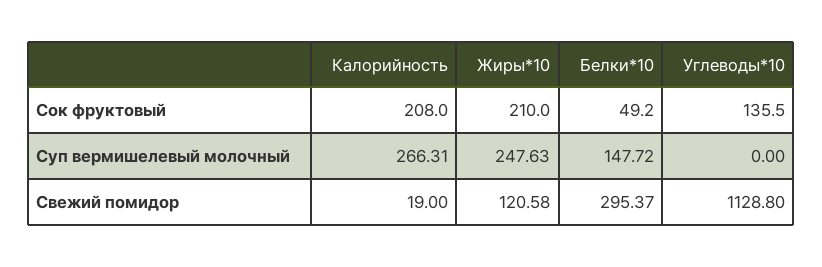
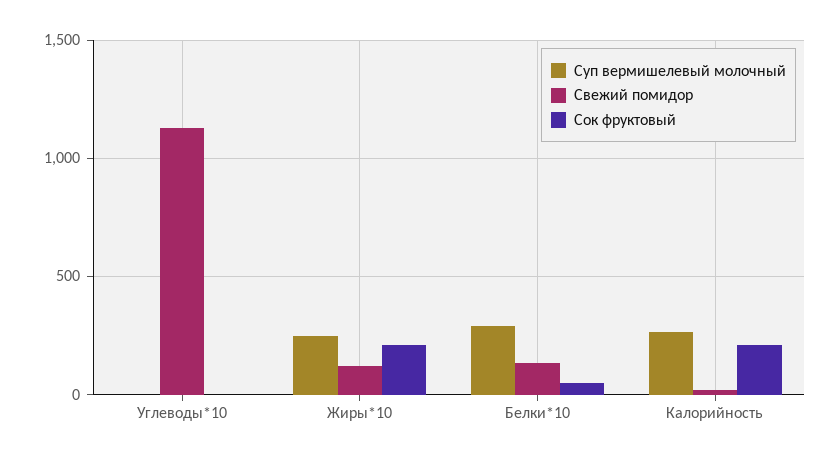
  {
    "Сок фруктовый": {
      "Калорийность": 208,
      "Жиры*10": 210,
      "Белки*10": 49.2,
-     "Углеводы*10": 135.5
+     "Углеводы*10": 0
    },
    "Суп вермишелевый молочный": {
      "Калорийность": 266.31,
      "Жиры*10": 247.63,
-     "Белки*10": 147.72,
+     "Белки*10": 300,
      "Углеводы*10": 0
    },
    "Свежий помидор": {
      "Калорийность": 19,
      "Жиры*10": 120.58,
-     "Белки*10": 295.37,
+     "Белки*10": 150,
      "Углеводы*10": 1128.8
    }
  }

